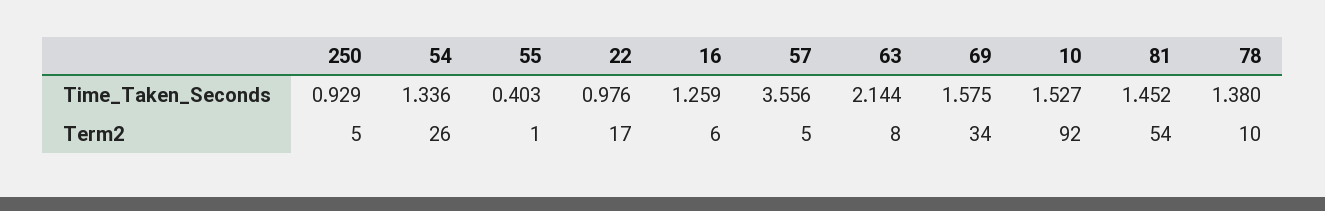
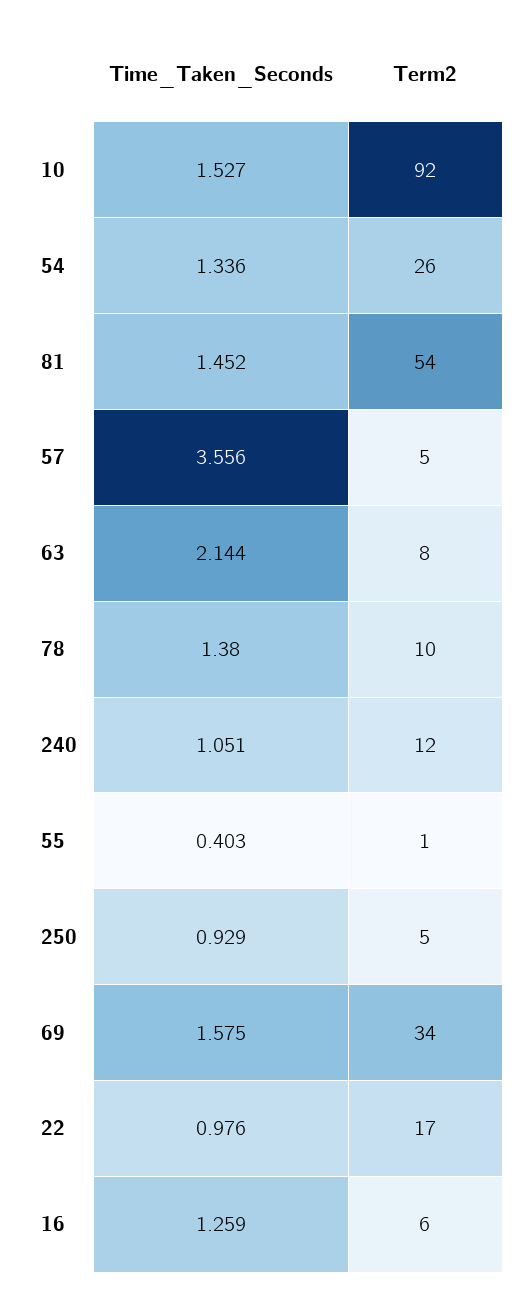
  {
    "250": {
      "Time_Taken_Seconds": 0.929,
      "Term2": 5
    },
    "54": {
      "Time_Taken_Seconds": 1.336,
      "Term2": 26
    },
    "55": {
      "Time_Taken_Seconds": 0.403,
      "Term2": 1
    },
    "22": {
      "Time_Taken_Seconds": 0.976,
      "Term2": 17
    },
    "16": {
      "Time_Taken_Seconds": 1.259,
      "Term2": 6
    },
    "57": {
      "Time_Taken_Seconds": 3.556,
      "Term2": 5
    },
    "63": {
      "Time_Taken_Seconds": 2.144,
      "Term2": 8
    },
    "69": {
      "Time_Taken_Seconds": 1.575,
      "Term2": 34
    },
    "10": {
      "Time_Taken_Seconds": 1.527,
      "Term2": 92
    },
    "81": {
      "Time_Taken_Seconds": 1.452,
      "Term2": 54
    },
    "78": {
      "Time_Taken_Seconds": 1.38,
      "Term2": 10
-   }
+   },
+   "240": {
+     "Time_Taken_Seconds": 1.051,
+     "Term2": 12
+   }
  }

